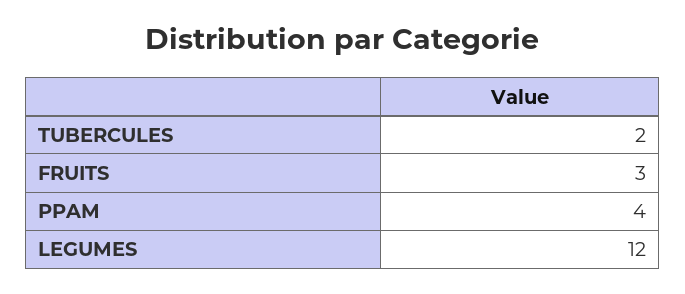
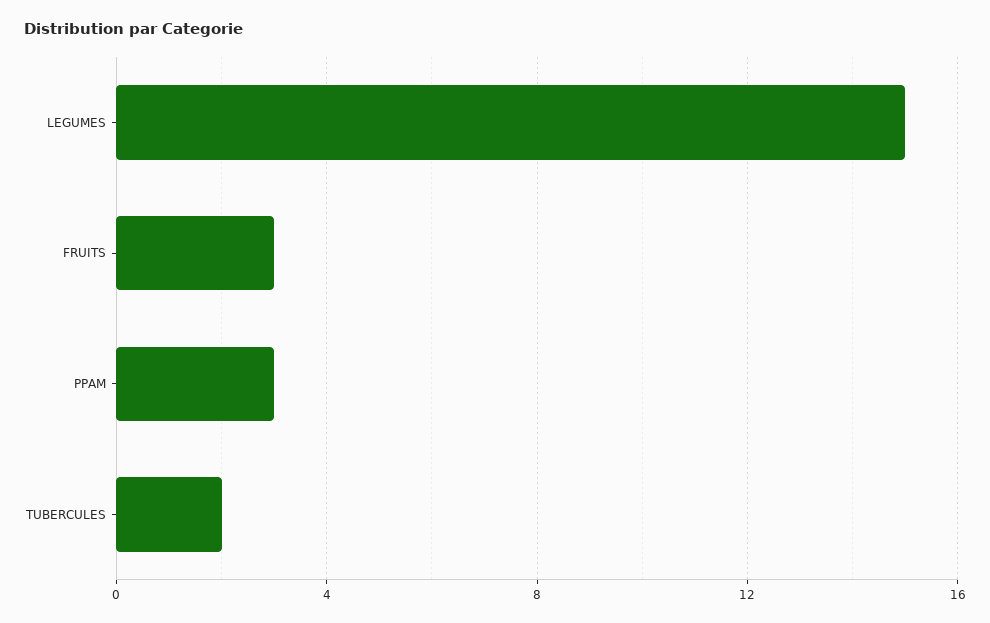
  {
    "TUBERCULES": 2,
    "FRUITS": 3,
-   "PPAM": 4,
+   "PPAM": 3,
-   "LEGUMES": 12
+   "LEGUMES": 15
  }

